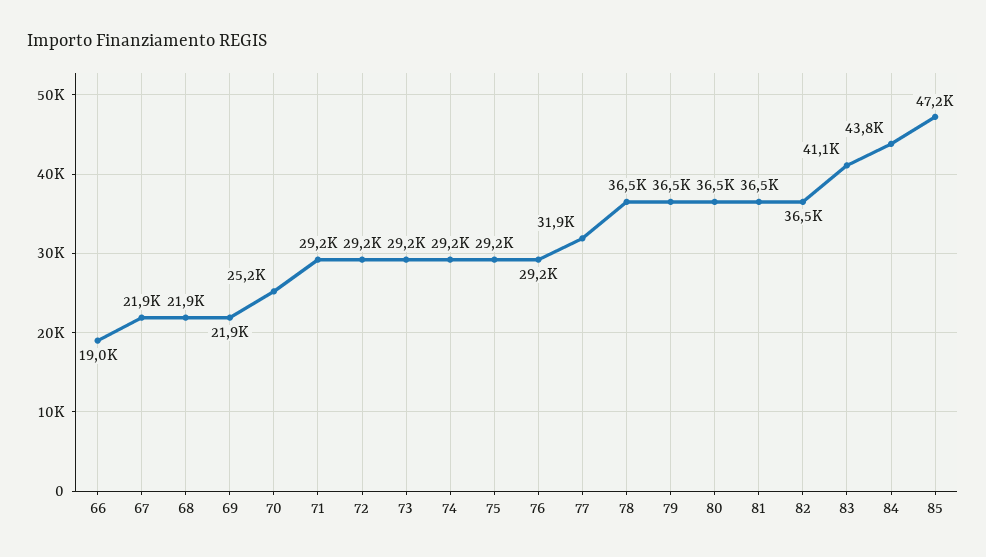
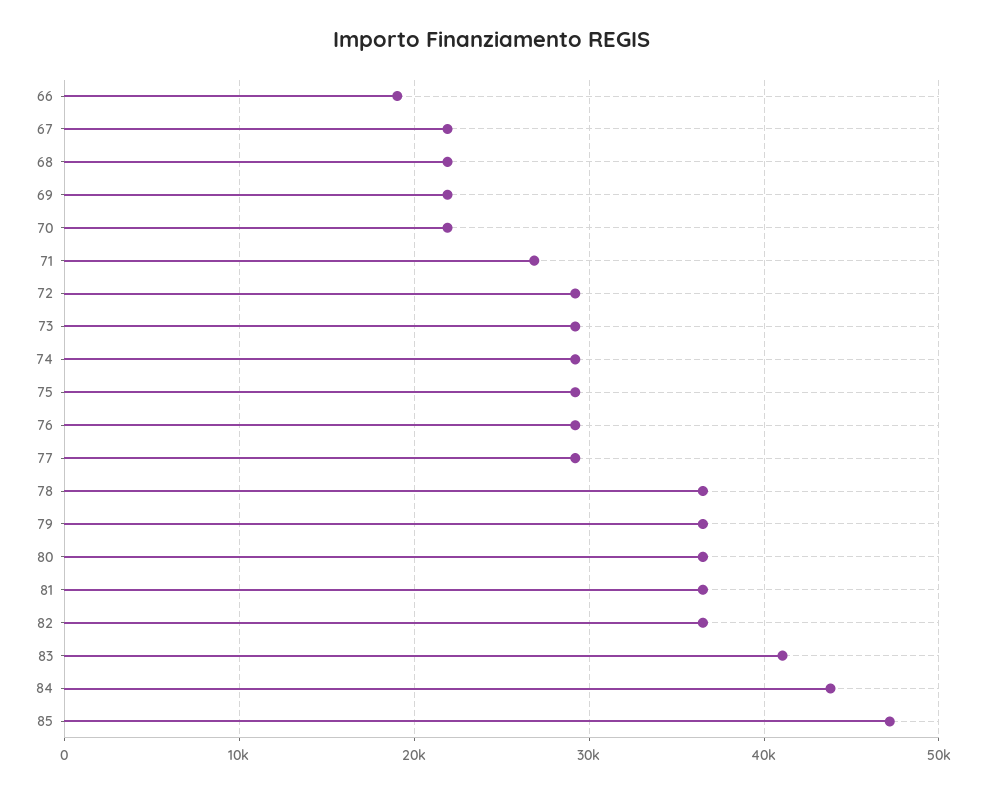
  {
    "66": 19000,
    "67": 21900,
    "68": 21900,
    "69": 21900,
-   "70": 25200,
+   "70": 22000,
-   "71": 29200,
+   "71": 27000,
    "72": 29200,
    "73": 29200,
    "74": 29200,
    "75": 29200,
    "76": 29200,
-   "77": 31900,
+   "77": 29000,
    "78": 36500,
    "79": 36500,
    "80": 36500,
    "81": 36500,
    "82": 36500,
    "83": 41100,
    "84": 43800,
    "85": 47200
  }

